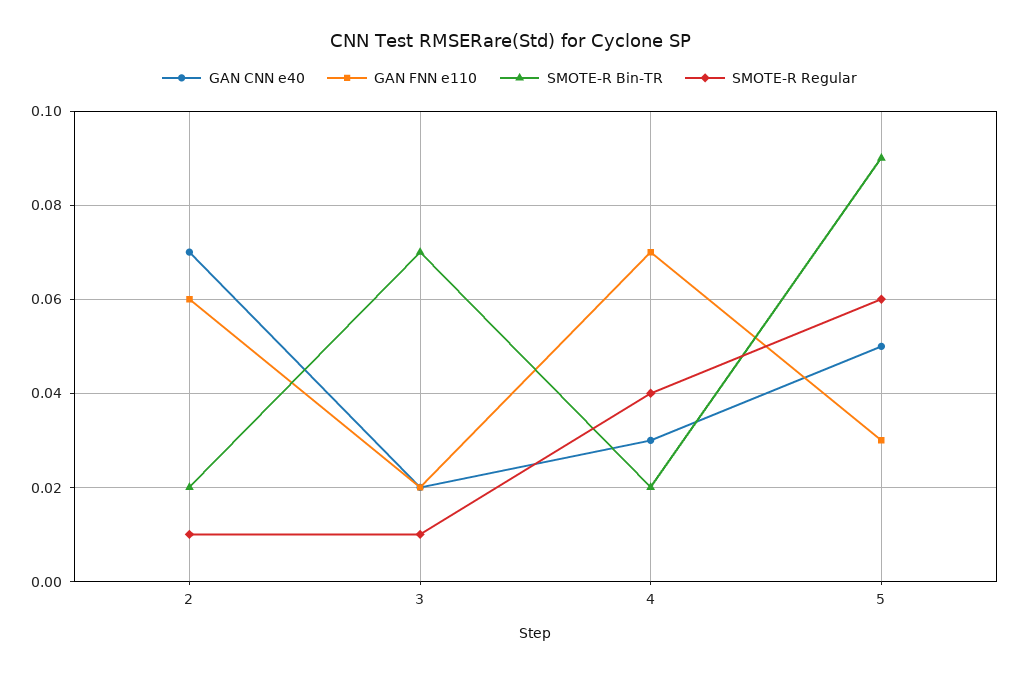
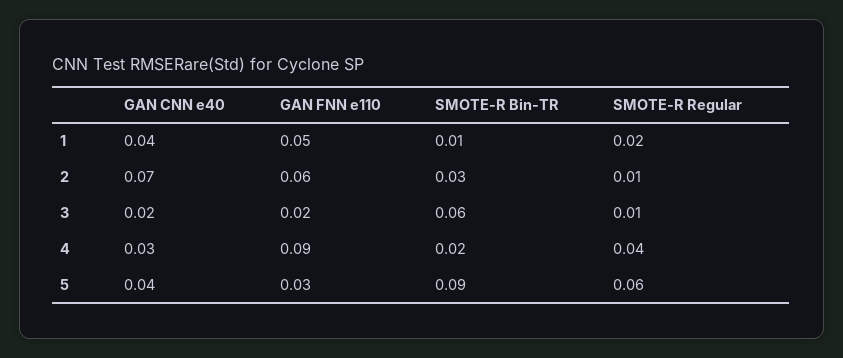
  {
    "GAN CNN e40": {
      "2": 0.07,
      "3": 0.02,
      "4": 0.03,
-     "5": 0.05
+     "5": 0.04,
+     "1": 0.04
    },
    "GAN FNN e110": {
      "2": 0.06,
      "3": 0.02,
-     "4": 0.07,
+     "4": 0.09,
-     "5": 0.03
+     "5": 0.03,
+     "1": 0.05
    },
    "SMOTE-R Bin-TR": {
-     "2": 0.02,
+     "2": 0.03,
-     "3": 0.07,
+     "3": 0.06,
      "4": 0.02,
-     "5": 0.09
+     "5": 0.09,
+     "1": 0.01
    },
    "SMOTE-R Regular": {
      "2": 0.01,
      "3": 0.01,
      "4": 0.04,
-     "5": 0.06
+     "5": 0.06,
+     "1": 0.02
    }
  }

